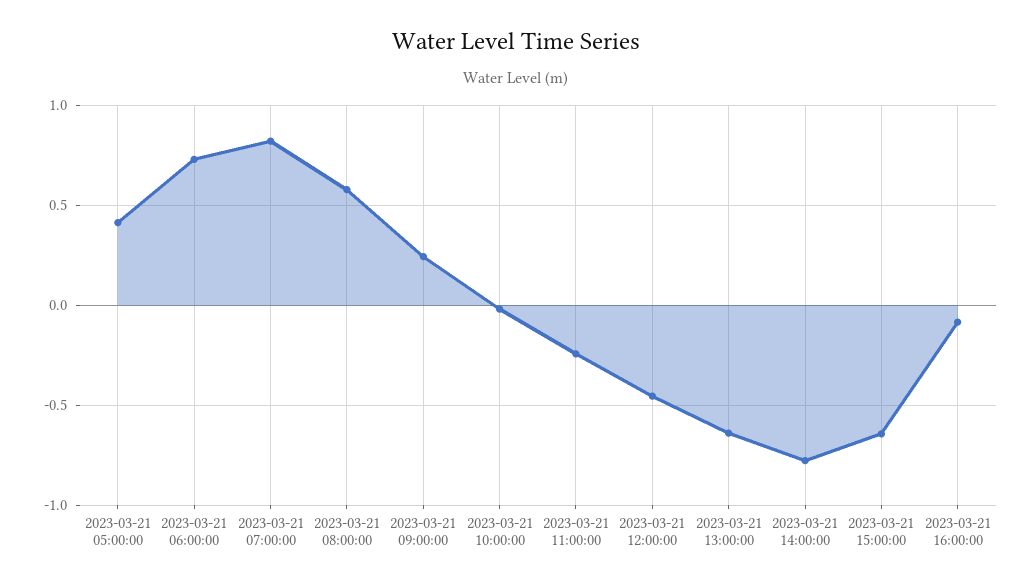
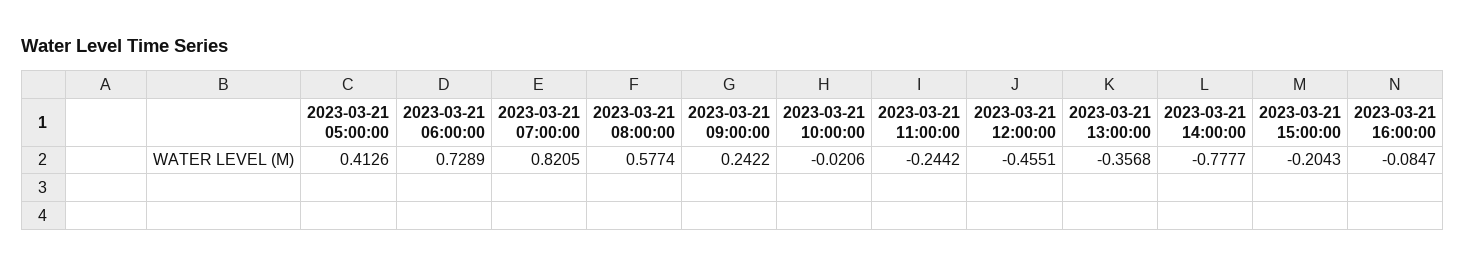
  {
    "2023-03-21 05:00:00": 0.4126,
    "2023-03-21 06:00:00": 0.7289,
    "2023-03-21 07:00:00": 0.8205,
    "2023-03-21 08:00:00": 0.5774,
    "2023-03-21 09:00:00": 0.2422,
    "2023-03-21 10:00:00": -0.0206,
    "2023-03-21 11:00:00": -0.2442,
    "2023-03-21 12:00:00": -0.4551,
-   "2023-03-21 13:00:00": -0.65,
+   "2023-03-21 13:00:00": -0.3568,
    "2023-03-21 14:00:00": -0.7777,
-   "2023-03-21 15:00:00": -0.65,
+   "2023-03-21 15:00:00": -0.2043,
    "2023-03-21 16:00:00": -0.0847
  }

